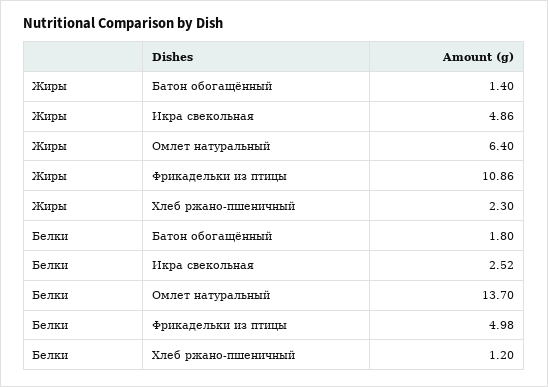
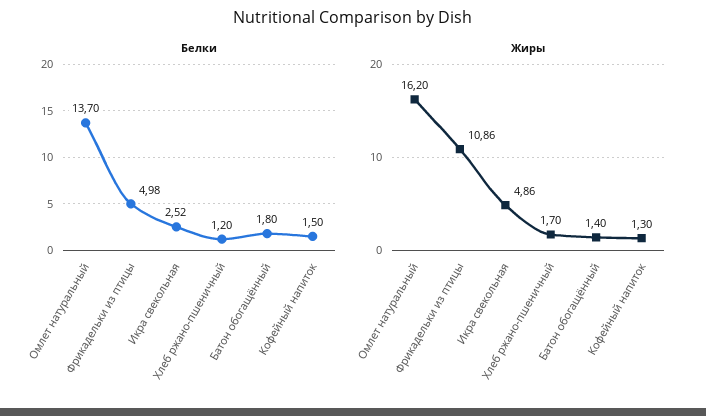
  {
    "Жиры": {
      "Батон обогащённый": 1.4,
      "Икра свекольная": 4.86,
-     "Омлет натуральный": 6.4,
+     "Омлет натуральный": 16.2,
      "Фрикадельки из птицы": 10.86,
-     "Хлеб ржано-пшеничный": 2.3
+     "Хлеб ржано-пшеничный": 1.7,
+     "Кофейный напиток": 1.3
    },
    "Белки": {
      "Батон обогащённый": 1.8,
      "Икра свекольная": 2.52,
      "Омлет натуральный": 13.7,
      "Фрикадельки из птицы": 4.98,
-     "Хлеб ржано-пшеничный": 1.2
+     "Хлеб ржано-пшеничный": 1.2,
+     "Кофейный напиток": 1.5
    }
  }

